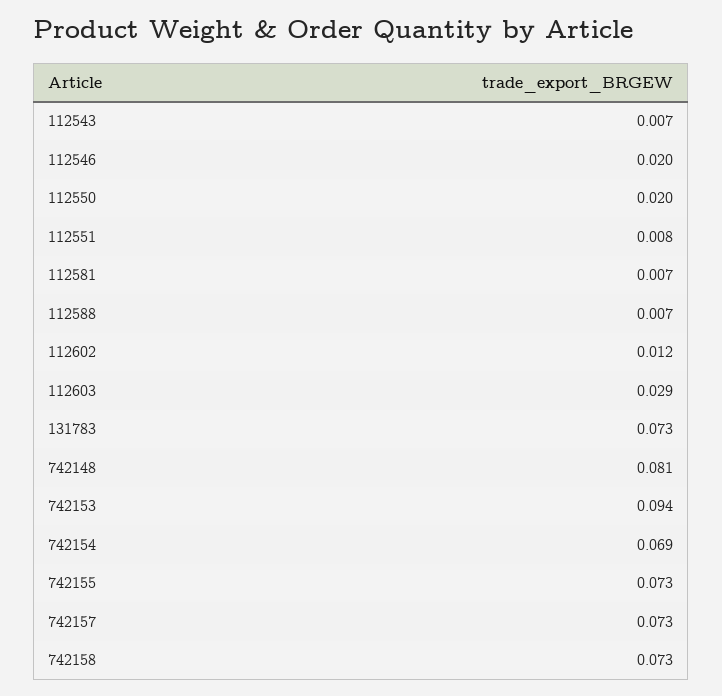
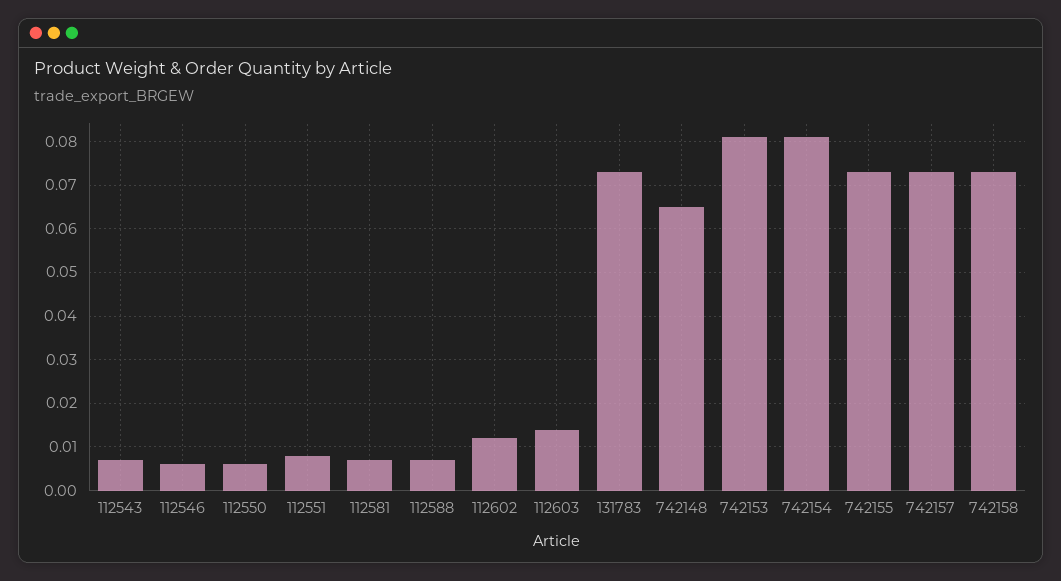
  {
    "112543": 0.007,
-   "112546": 0.02,
+   "112546": 0.005,
-   "112550": 0.02,
+   "112550": 0.005,
    "112551": 0.008,
    "112581": 0.007,
    "112588": 0.007,
    "112602": 0.012,
-   "112603": 0.029,
+   "112603": 0.015,
    "131783": 0.073,
-   "742148": 0.081,
+   "742148": 0.065,
-   "742153": 0.094,
+   "742153": 0.08,
-   "742154": 0.069,
+   "742154": 0.08,
    "742155": 0.073,
    "742157": 0.073,
    "742158": 0.073
  }

